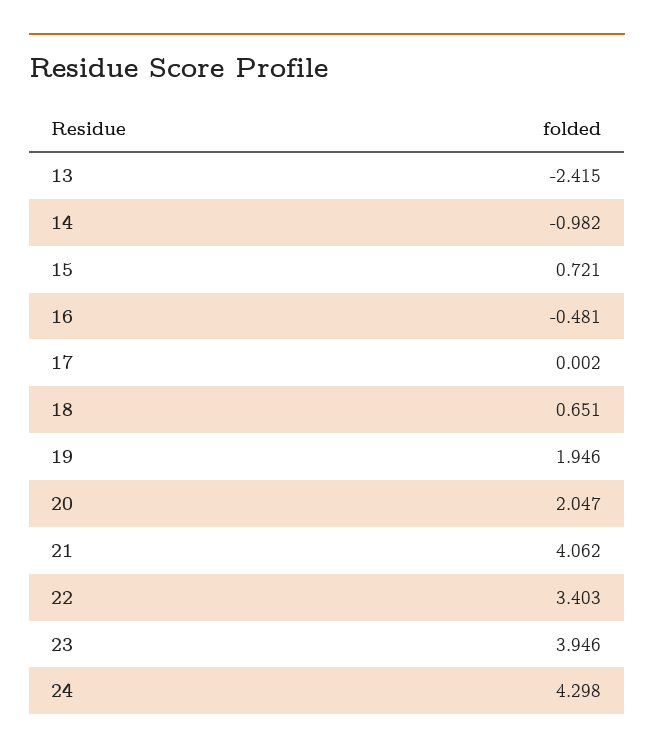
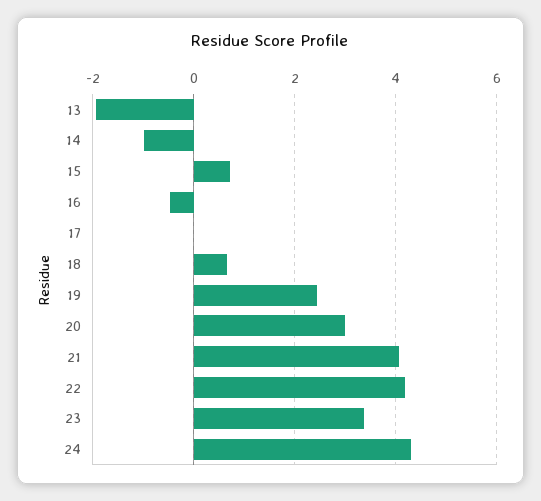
  {
-   "13": -2.415,
+   "13": -2,
    "14": -0.982,
    "15": 0.721,
    "16": -0.481,
    "17": 0.002,
    "18": 0.651,
-   "19": 1.946,
+   "19": 2.4,
-   "20": 2.047,
+   "20": 3,
    "21": 4.062,
-   "22": 3.403,
+   "22": 4.2,
-   "23": 3.946,
+   "23": 3.4,
    "24": 4.298
  }

